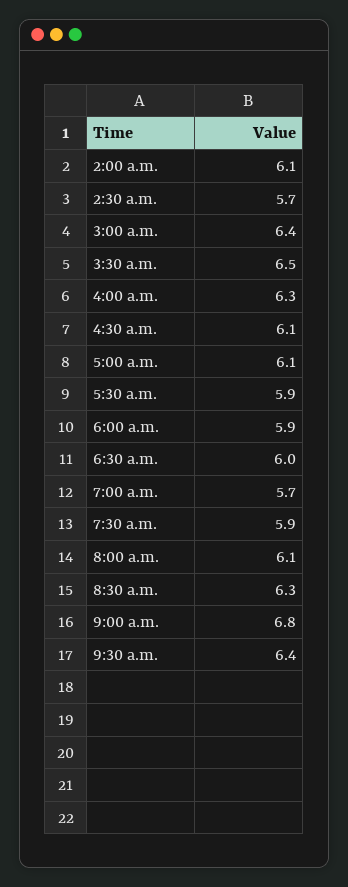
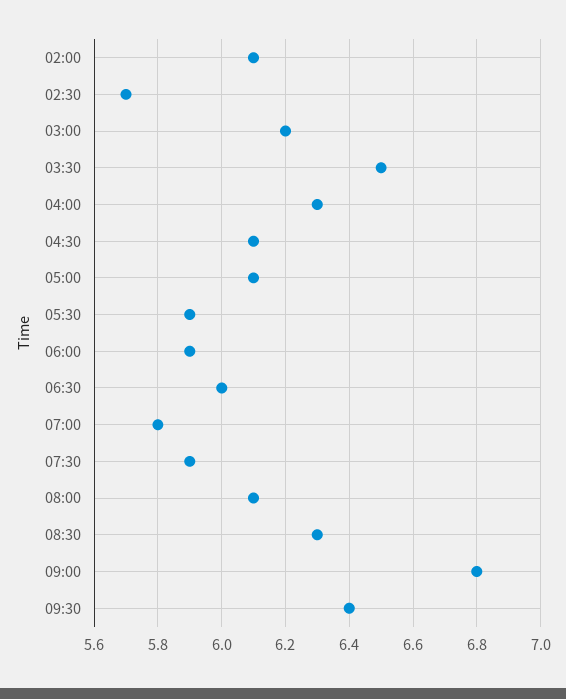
  {
    "2:00 a.m.": 6.1,
    "2:30 a.m.": 5.7,
-   "3:00 a.m.": 6.4,
+   "3:00 a.m.": 6.2,
    "3:30 a.m.": 6.5,
    "4:00 a.m.": 6.3,
    "4:30 a.m.": 6.1,
    "5:00 a.m.": 6.1,
    "5:30 a.m.": 5.9,
    "6:00 a.m.": 5.9,
    "6:30 a.m.": 6,
-   "7:00 a.m.": 5.7,
+   "7:00 a.m.": 5.8,
    "7:30 a.m.": 5.9,
    "8:00 a.m.": 6.1,
    "8:30 a.m.": 6.3,
    "9:00 a.m.": 6.8,
    "9:30 a.m.": 6.4
  }

